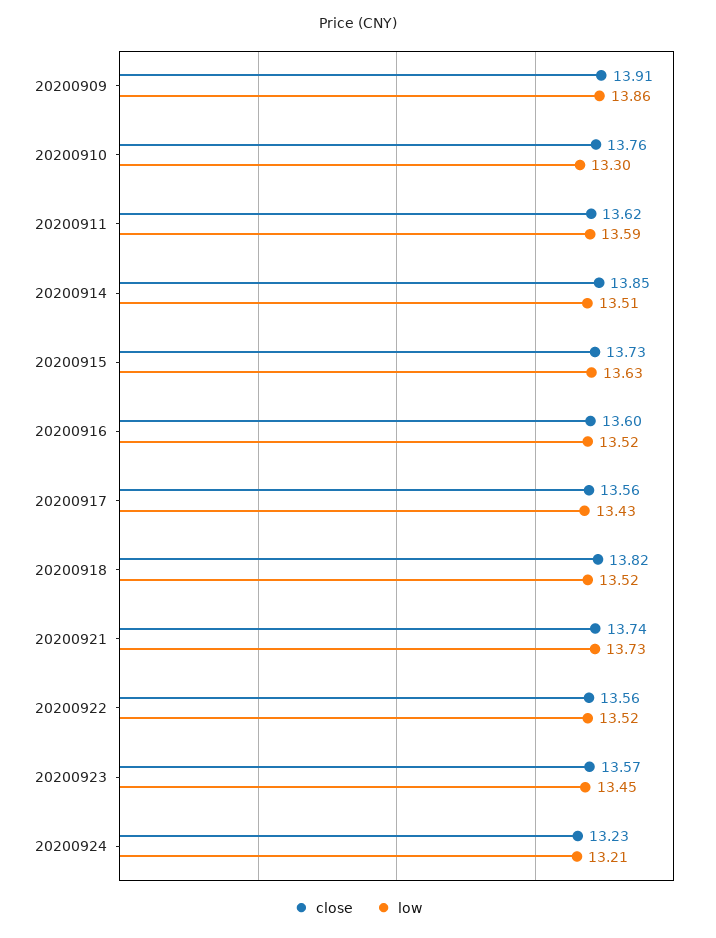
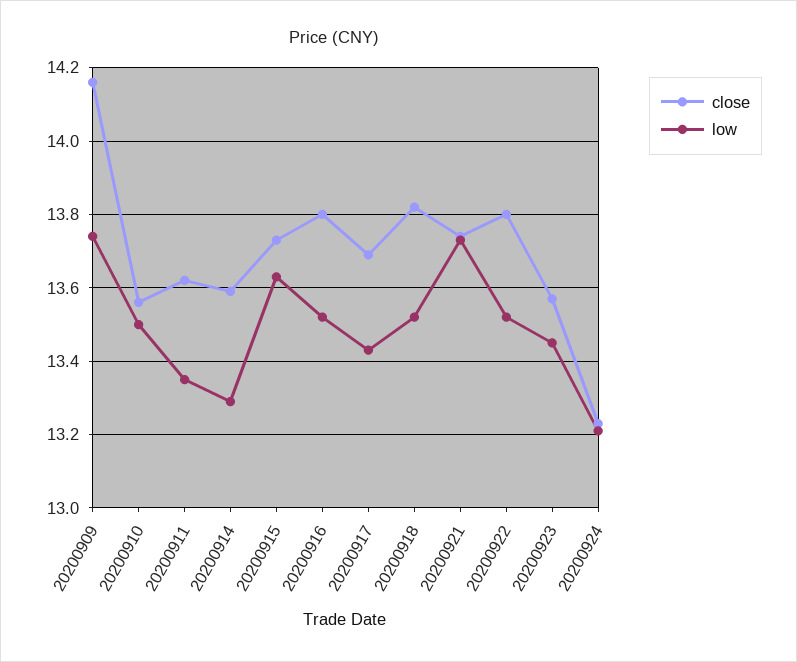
  {
    "close": {
-     "20200909": 13.91,
+     "20200909": 14.15,
-     "20200910": 13.76,
+     "20200910": 13.55,
      "20200911": 13.62,
-     "20200914": 13.85,
+     "20200914": 13.6,
      "20200915": 13.73,
-     "20200916": 13.6,
+     "20200916": 13.8,
-     "20200917": 13.56,
+     "20200917": 13.7,
      "20200918": 13.82,
      "20200921": 13.74,
-     "20200922": 13.56,
+     "20200922": 13.8,
      "20200923": 13.57,
      "20200924": 13.23
    },
    "low": {
-     "20200909": 13.86,
+     "20200909": 13.75,
-     "20200910": 13.3,
+     "20200910": 13.5,
-     "20200911": 13.59,
+     "20200911": 13.35,
-     "20200914": 13.51,
+     "20200914": 13.3,
      "20200915": 13.63,
      "20200916": 13.52,
      "20200917": 13.43,
      "20200918": 13.52,
      "20200921": 13.73,
      "20200922": 13.52,
      "20200923": 13.45,
      "20200924": 13.21
    }
  }

